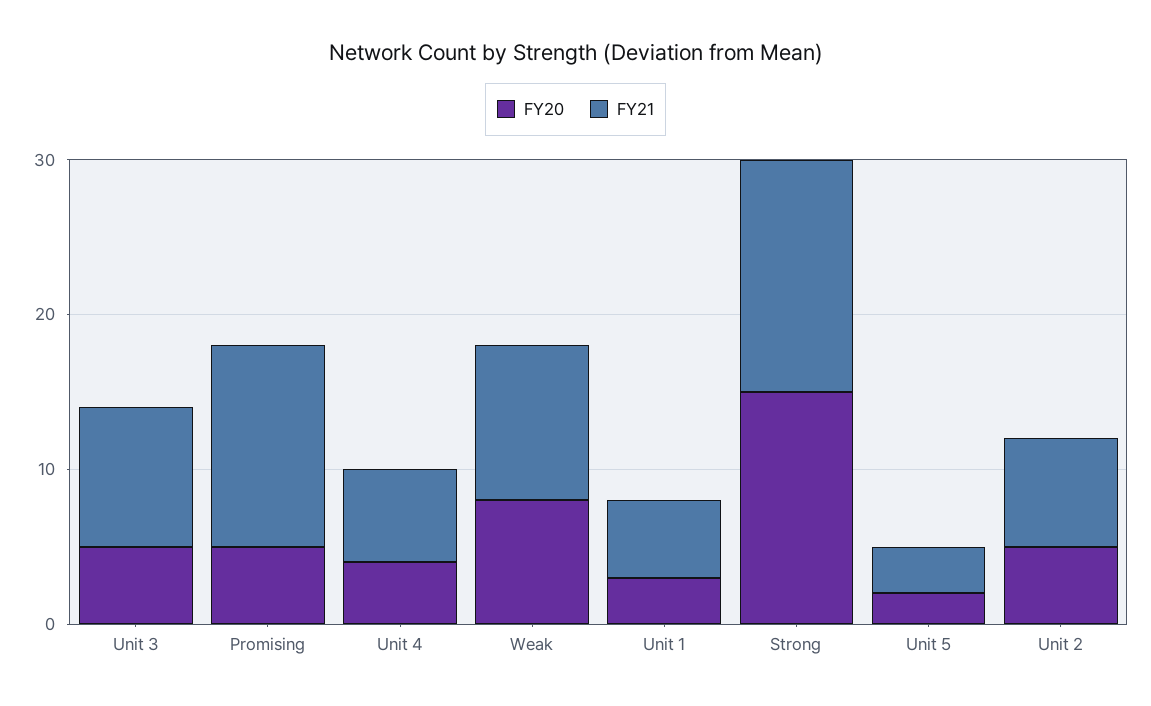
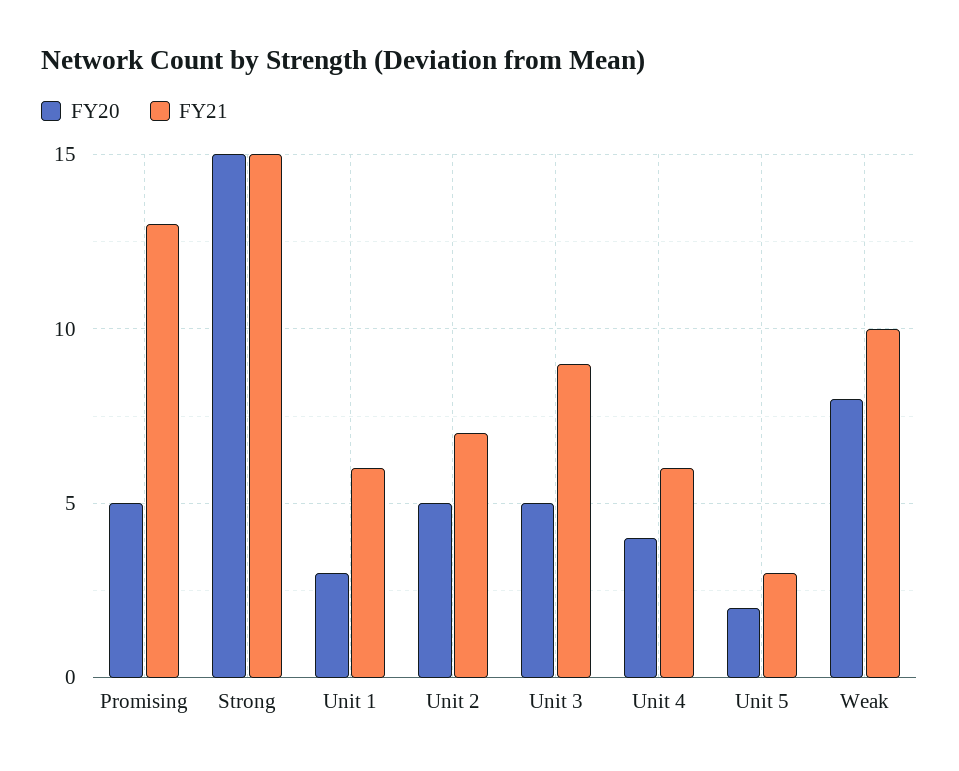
  {
    "FY20": {
      "Unit 3": 5,
      "Promising": 5,
      "Unit 4": 4,
      "Weak": 8,
      "Unit 1": 3,
      "Strong": 15,
      "Unit 5": 2,
      "Unit 2": 5
    },
    "FY21": {
      "Unit 3": 9,
      "Promising": 13,
      "Unit 4": 6,
      "Weak": 10,
-     "Unit 1": 5,
+     "Unit 1": 6,
      "Strong": 15,
      "Unit 5": 3,
      "Unit 2": 7
    }
  }

